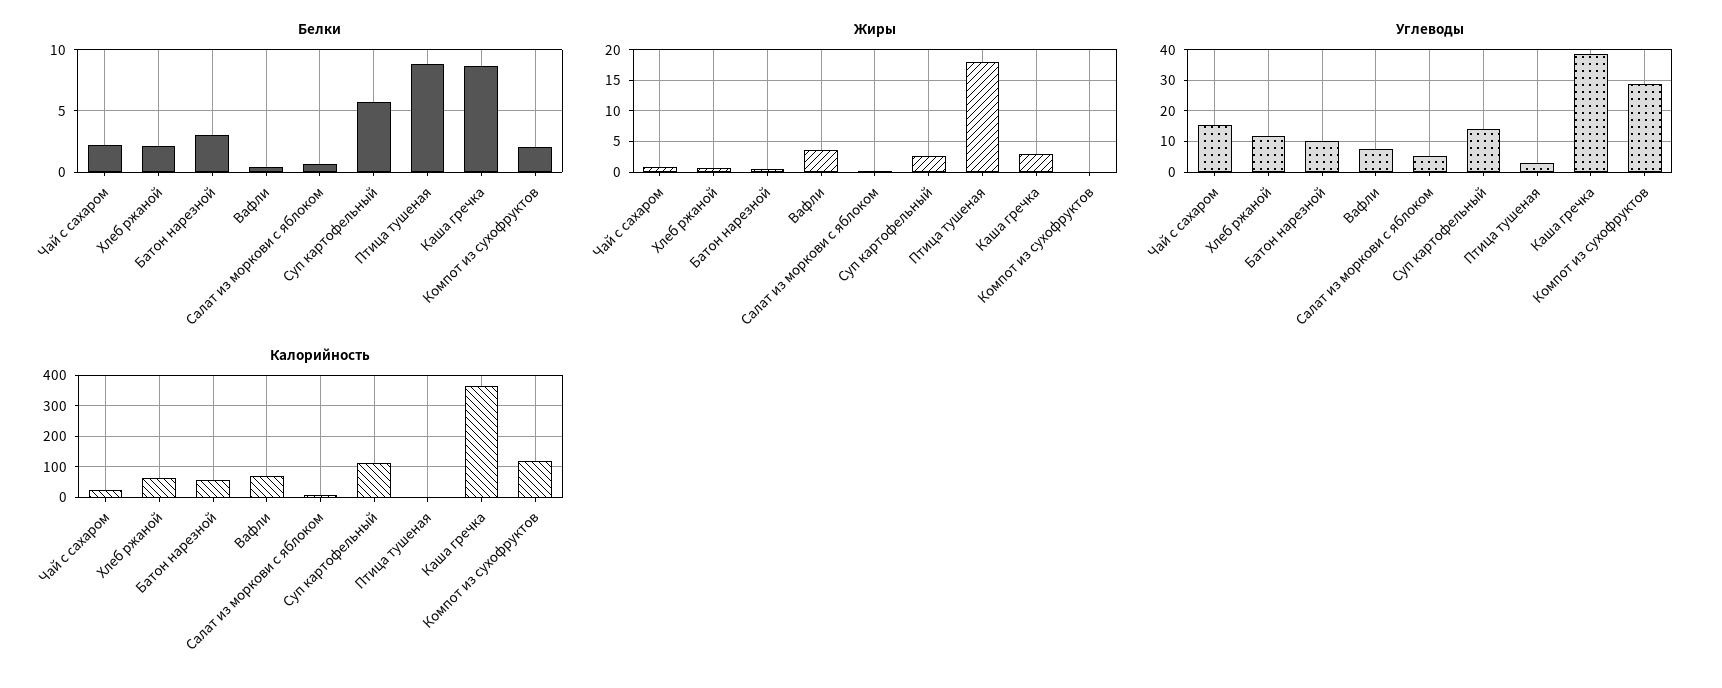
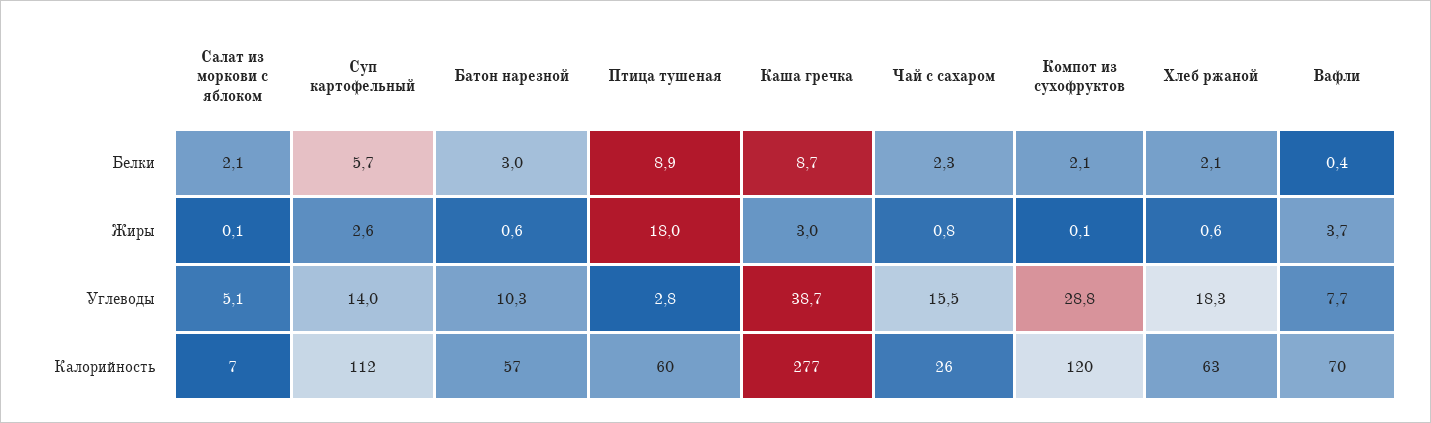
  {
    "Белки": {
      "Чай с сахаром": 2.3,
      "Хлеб ржаной": 2.1,
      "Батон нарезной": 3,
      "Вафли": 0.4,
-     "Салат из моркови с яблоком": 0.5,
+     "Салат из моркови с яблоком": 2.1,
      "Суп картофельный": 5.7,
      "Птица тушеная": 8.9,
      "Каша гречка": 8.7,
      "Компот из сухофруктов": 2.1
    },
    "Жиры": {
      "Чай с сахаром": 0.8,
      "Хлеб ржаной": 0.6,
      "Батон нарезной": 0.6,
      "Вафли": 3.7,
      "Салат из моркови с яблоком": 0.1,
      "Суп картофельный": 2.6,
      "Птица тушеная": 18,
      "Каша гречка": 3,
      "Компот из сухофруктов": 0.1
    },
    "Углеводы": {
      "Чай с сахаром": 15.5,
-     "Хлеб ржаной": 12,
+     "Хлеб ржаной": 18.3,
      "Батон нарезной": 10.3,
      "Вафли": 7.7,
      "Салат из моркови с яблоком": 5.1,
      "Суп картофельный": 14,
      "Птица тушеная": 2.8,
      "Каша гречка": 38.7,
      "Компот из сухофруктов": 28.8
    },
    "Калорийность": {
      "Чай с сахаром": 26,
      "Хлеб ржаной": 63,
      "Батон нарезной": 57,
      "Вафли": 70,
      "Салат из моркови с яблоком": 7,
      "Суп картофельный": 112,
-     "Птица тушеная": 0,
+     "Птица тушеная": 60,
-     "Каша гречка": 360,
+     "Каша гречка": 277,
      "Компот из сухофруктов": 120
    }
  }

